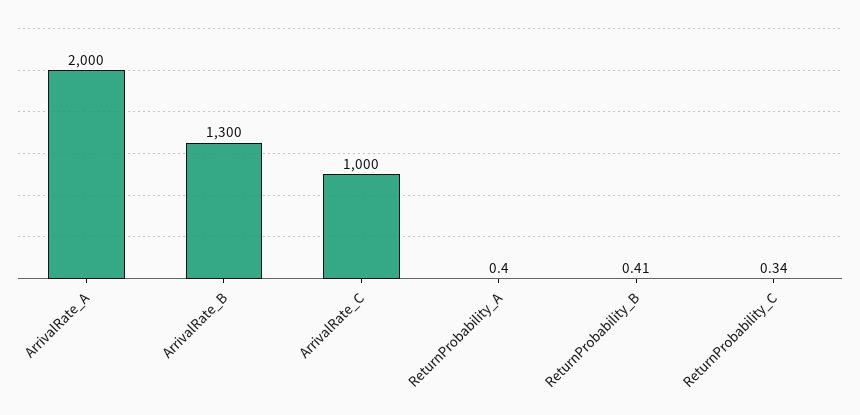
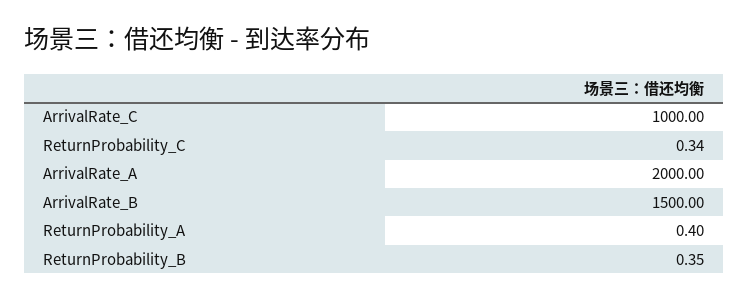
  {
    "ArrivalRate_A": 2000,
-   "ArrivalRate_B": 1300,
+   "ArrivalRate_B": 1500,
    "ArrivalRate_C": 1000,
    "ReturnProbability_A": 0.4,
-   "ReturnProbability_B": 0.41,
+   "ReturnProbability_B": 0.35,
    "ReturnProbability_C": 0.34
  }

